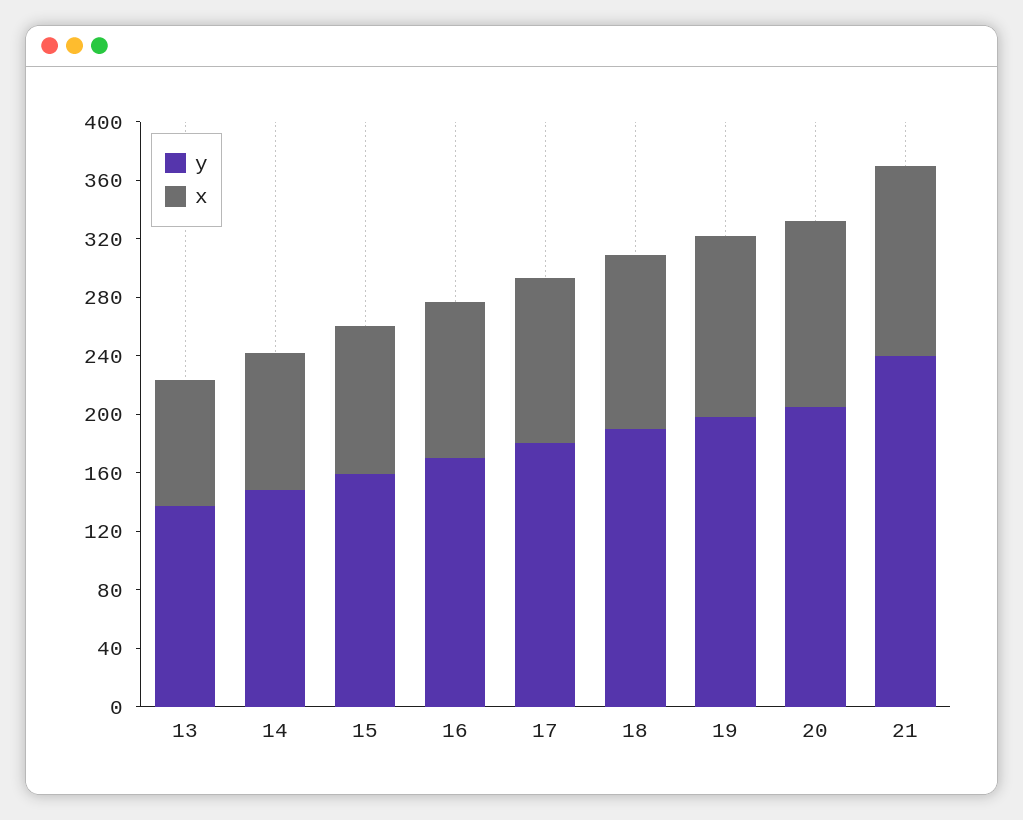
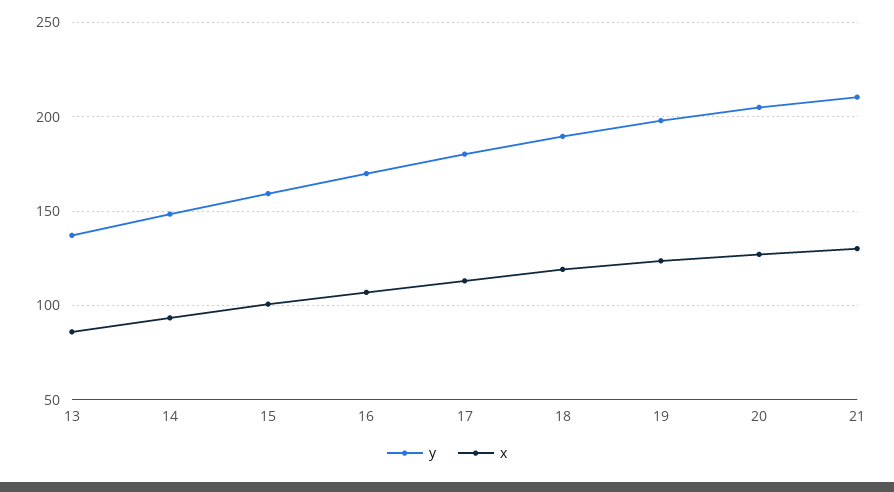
  {
    "y": {
      "13": 135,
      "14": 150,
      "15": 160,
      "16": 170,
      "17": 180,
      "18": 190,
      "19": 200,
      "20": 205,
-     "21": 240
+     "21": 210
    },
    "x": {
      "13": 85,
      "14": 95,
      "15": 100,
      "16": 105,
      "17": 115,
      "18": 120,
      "19": 125,
      "20": 125,
      "21": 130
    }
  }

